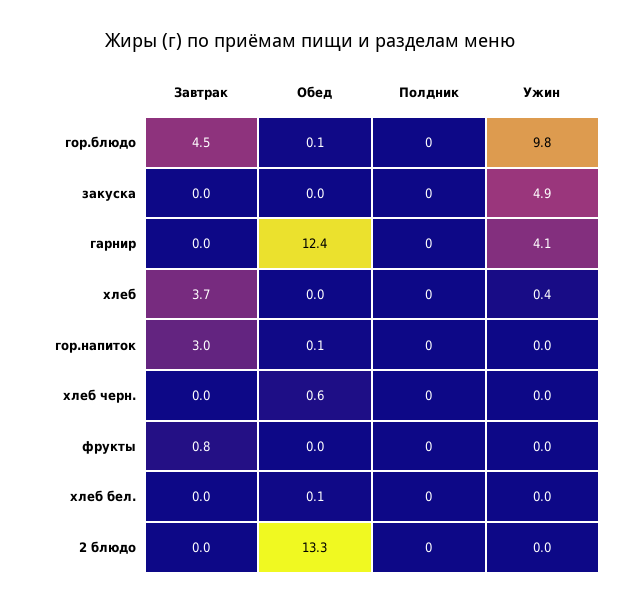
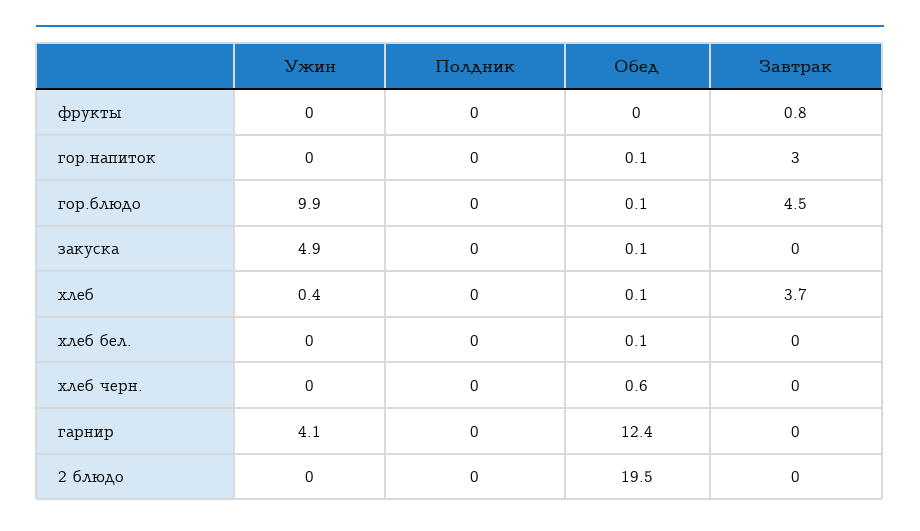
  {
    "Завтрак": {
      "гор.блюдо": 4.5,
      "закуска": 0,
      "гарнир": 0,
      "хлеб": 3.7,
      "гор.напиток": 3,
      "хлеб черн.": 0,
      "фрукты": 0.8,
      "хлеб бел.": 0,
      "2 блюдо": 0
    },
    "Обед": {
      "гор.блюдо": 0.1,
-     "закуска": 0,
+     "закуска": 0.1,
      "гарнир": 12.4,
-     "хлеб": 0,
+     "хлеб": 0.1,
      "гор.напиток": 0.1,
      "хлеб черн.": 0.6,
      "фрукты": 0,
      "хлеб бел.": 0.1,
-     "2 блюдо": 13.3
+     "2 блюдо": 19.5
    },
    "Полдник": {
      "гор.блюдо": 0,
      "закуска": 0,
      "гарнир": 0,
      "хлеб": 0,
      "гор.напиток": 0,
      "хлеб черн.": 0,
      "фрукты": 0,
      "хлеб бел.": 0,
      "2 блюдо": 0
    },
    "Ужин": {
-     "гор.блюдо": 9.8,
+     "гор.блюдо": 9.9,
      "закуска": 4.9,
      "гарнир": 4.1,
      "хлеб": 0.4,
      "гор.напиток": 0,
      "хлеб черн.": 0,
      "фрукты": 0,
      "хлеб бел.": 0,
      "2 блюдо": 0
    }
  }

